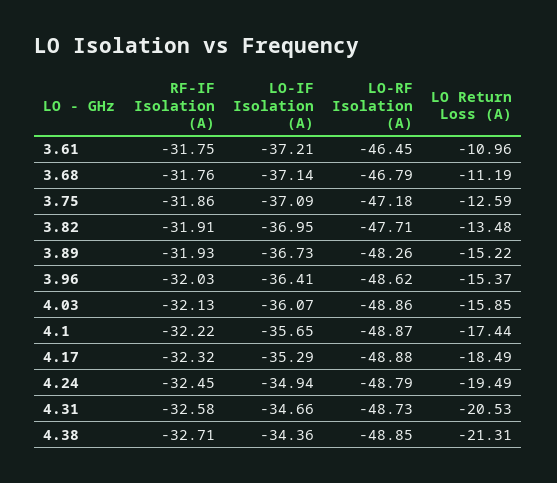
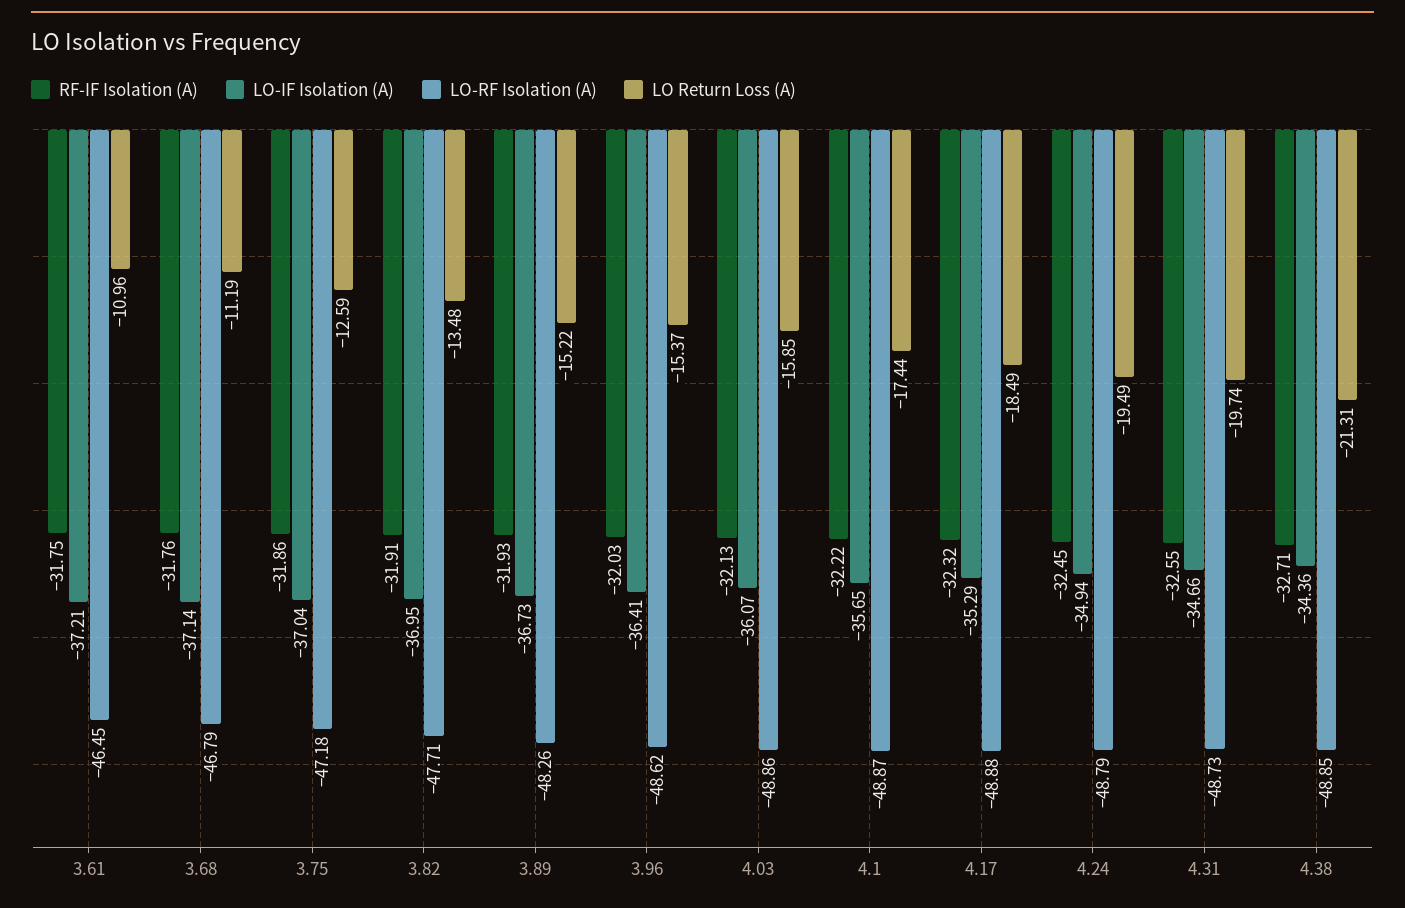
  {
    "RF-IF Isolation (A)": {
      "3.61": -31.75,
      "3.68": -31.76,
      "3.75": -31.86,
      "3.82": -31.91,
      "3.89": -31.93,
      "3.96": -32.03,
      "4.03": -32.13,
      "4.1": -32.22,
      "4.17": -32.32,
      "4.24": -32.45,
-     "4.31": -32.58,
+     "4.31": -32.55,
      "4.38": -32.71
    },
    "LO-IF Isolation (A)": {
      "3.61": -37.21,
      "3.68": -37.14,
-     "3.75": -37.09,
+     "3.75": -37.04,
      "3.82": -36.95,
      "3.89": -36.73,
      "3.96": -36.41,
      "4.03": -36.07,
      "4.1": -35.65,
      "4.17": -35.29,
      "4.24": -34.94,
      "4.31": -34.66,
      "4.38": -34.36
    },
    "LO-RF Isolation (A)": {
      "3.61": -46.45,
      "3.68": -46.79,
      "3.75": -47.18,
      "3.82": -47.71,
      "3.89": -48.26,
      "3.96": -48.62,
      "4.03": -48.86,
      "4.1": -48.87,
      "4.17": -48.88,
      "4.24": -48.79,
      "4.31": -48.73,
      "4.38": -48.85
    },
    "LO Return Loss (A)": {
      "3.61": -10.96,
      "3.68": -11.19,
      "3.75": -12.59,
      "3.82": -13.48,
      "3.89": -15.22,
      "3.96": -15.37,
      "4.03": -15.85,
      "4.1": -17.44,
      "4.17": -18.49,
      "4.24": -19.49,
-     "4.31": -20.53,
+     "4.31": -19.74,
      "4.38": -21.31
    }
  }

